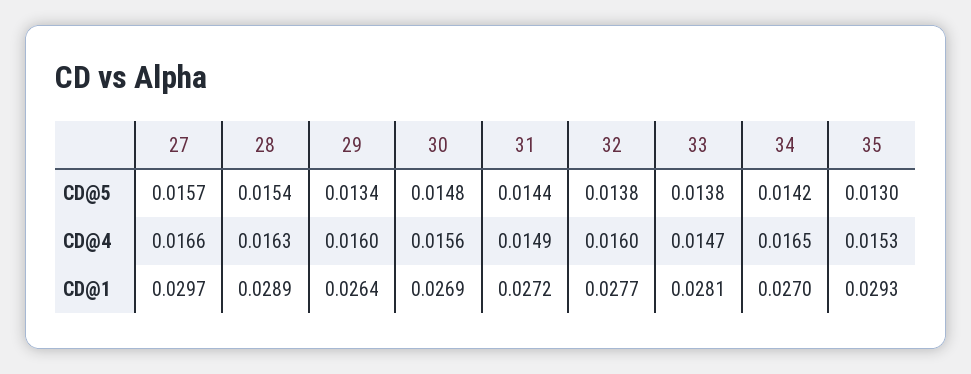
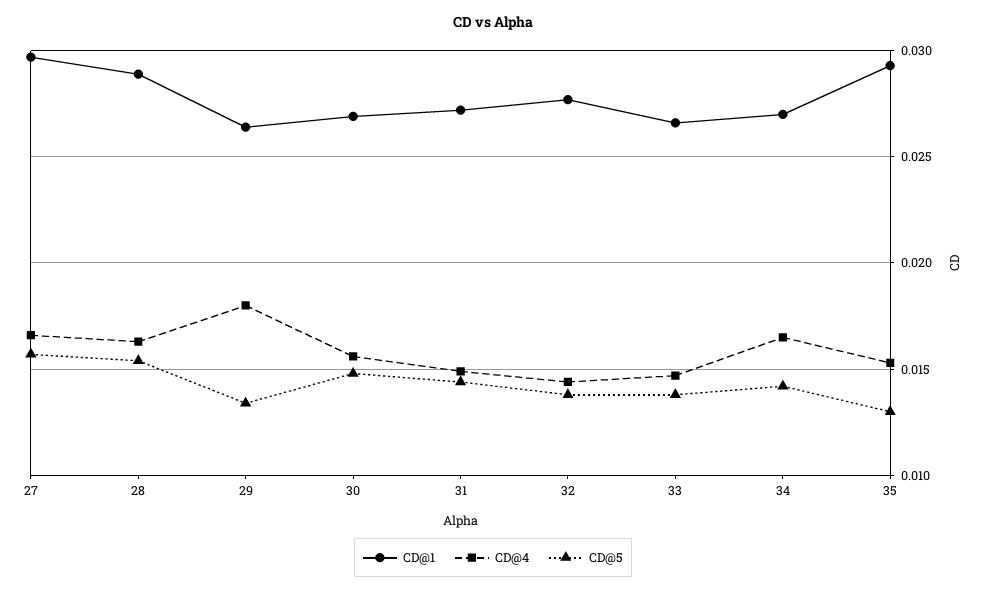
  {
    "CD@5": {
      "27": 0.0157,
      "28": 0.0154,
      "29": 0.0134,
      "30": 0.0148,
      "31": 0.0144,
      "32": 0.0138,
      "33": 0.0138,
      "34": 0.0142,
      "35": 0.013
    },
    "CD@4": {
      "27": 0.0166,
      "28": 0.0163,
-     "29": 0.016,
+     "29": 0.018,
      "30": 0.0156,
      "31": 0.0149,
-     "32": 0.016,
+     "32": 0.0145,
      "33": 0.0147,
      "34": 0.0165,
      "35": 0.0153
    },
    "CD@1": {
      "27": 0.0297,
      "28": 0.0289,
      "29": 0.0264,
      "30": 0.0269,
      "31": 0.0272,
      "32": 0.0277,
-     "33": 0.0281,
+     "33": 0.0265,
      "34": 0.027,
      "35": 0.0293
    }
  }

